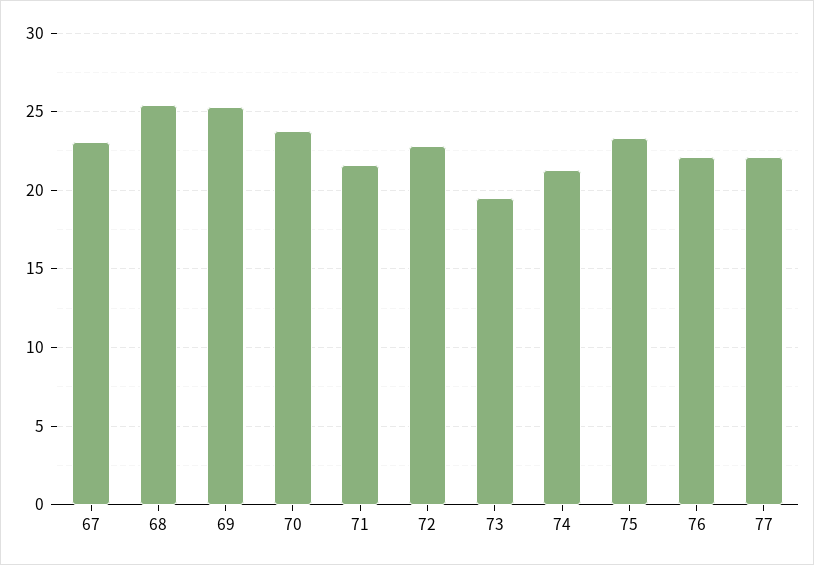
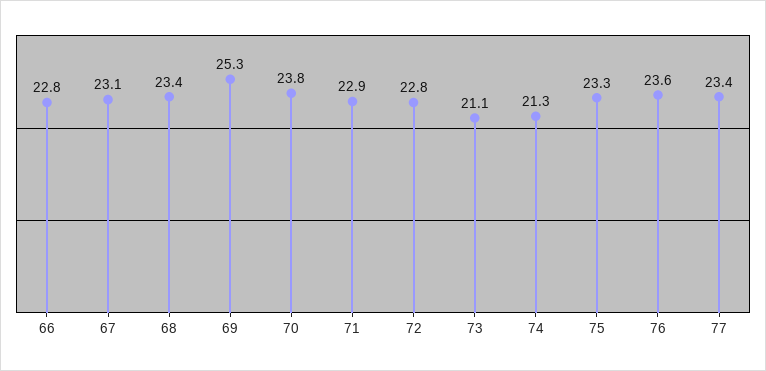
  {
    "67": 23.1,
-   "68": 25.5,
+   "68": 23.4,
    "69": 25.3,
    "70": 23.8,
-   "71": 21.5,
+   "71": 22.9,
    "72": 22.8,
-   "73": 19.5,
+   "73": 21.1,
    "74": 21.3,
    "75": 23.3,
-   "76": 22,
+   "76": 23.6,
-   "77": 22
+   "77": 23.4,
+   "66": 22.8
  }

